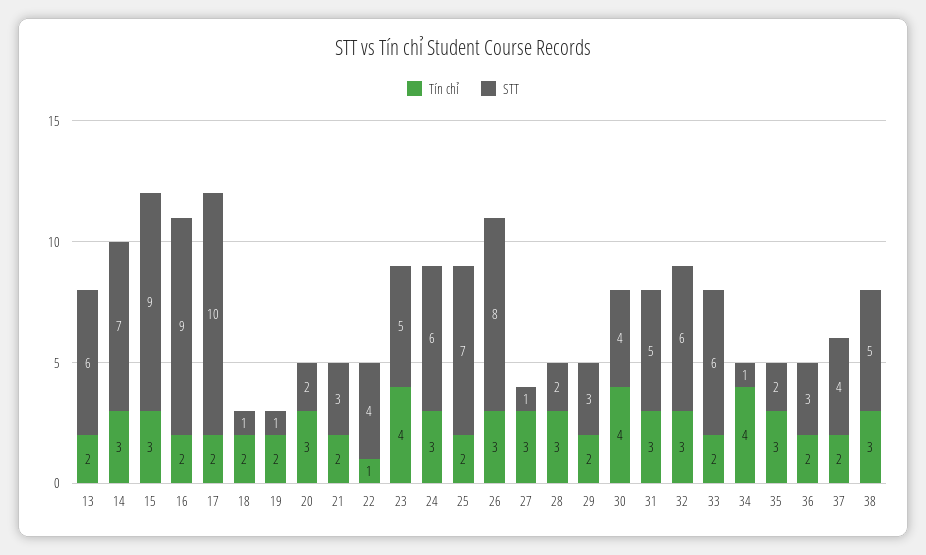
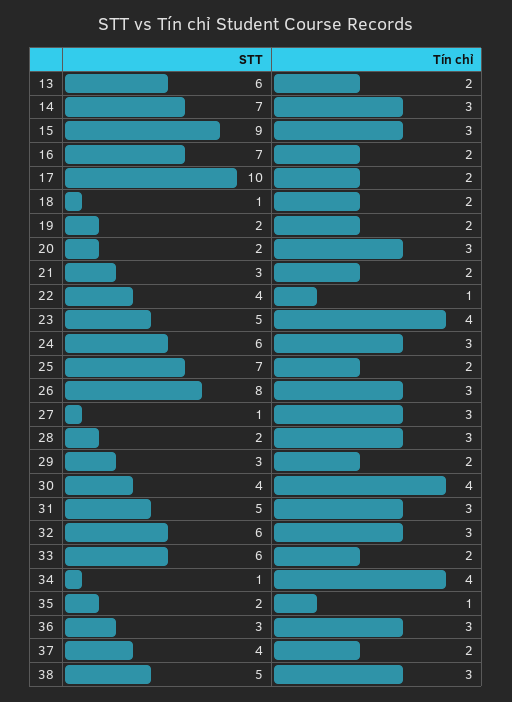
  {
    "Tín chỉ": {
      "13": 2,
      "14": 3,
      "15": 3,
      "16": 2,
      "17": 2,
      "18": 2,
      "19": 2,
      "20": 3,
      "21": 2,
      "22": 1,
      "23": 4,
      "24": 3,
      "25": 2,
      "26": 3,
      "27": 3,
      "28": 3,
      "29": 2,
      "30": 4,
      "31": 3,
      "32": 3,
      "33": 2,
      "34": 4,
-     "35": 3,
+     "35": 1,
-     "36": 2,
+     "36": 3,
      "37": 2,
      "38": 3
    },
    "STT": {
      "13": 6,
      "14": 7,
      "15": 9,
-     "16": 9,
+     "16": 7,
      "17": 10,
      "18": 1,
-     "19": 1,
+     "19": 2,
      "20": 2,
      "21": 3,
      "22": 4,
      "23": 5,
      "24": 6,
      "25": 7,
      "26": 8,
      "27": 1,
      "28": 2,
      "29": 3,
      "30": 4,
      "31": 5,
      "32": 6,
      "33": 6,
      "34": 1,
      "35": 2,
      "36": 3,
      "37": 4,
      "38": 5
    }
  }

